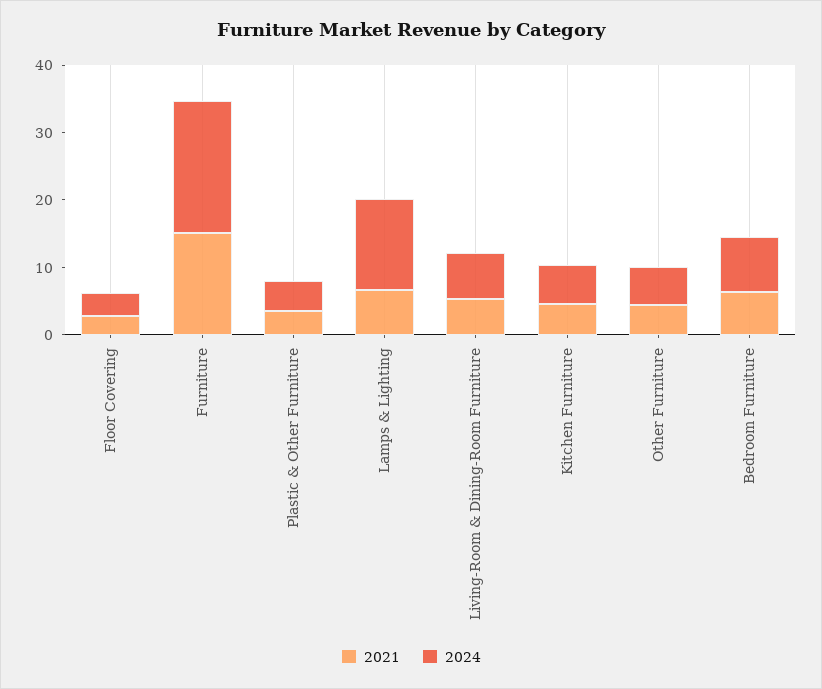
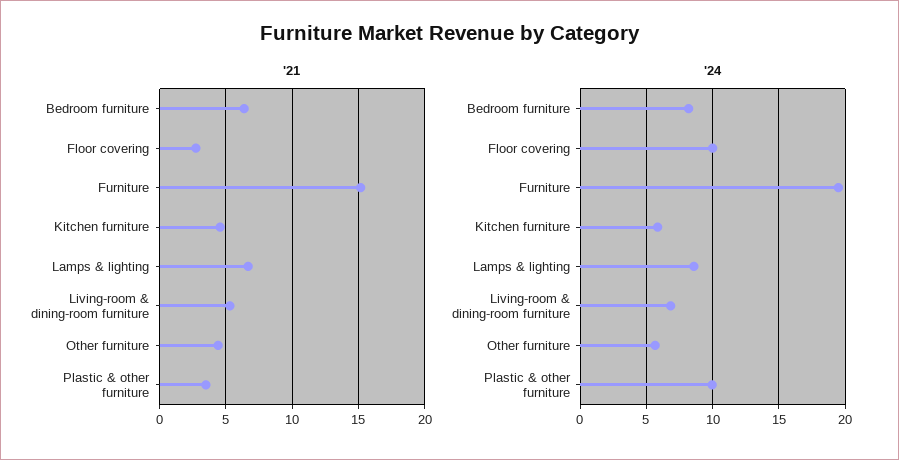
  {
    "2021": {
      "Floor Covering": 2.5,
      "Furniture": 15,
      "Plastic & Other Furniture": 3.5,
      "Lamps & Lighting": 6.5,
      "Living-Room & Dining-Room Furniture": 5.5,
      "Kitchen Furniture": 4.5,
      "Other Furniture": 4.5,
      "Bedroom Furniture": 6.5
    },
    "2024": {
-     "Floor Covering": 4,
+     "Floor Covering": 10,
      "Furniture": 19.5,
-     "Plastic & Other Furniture": 4,
+     "Plastic & Other Furniture": 10,
-     "Lamps & Lighting": 14,
+     "Lamps & Lighting": 8.5,
      "Living-Room & Dining-Room Furniture": 7,
      "Kitchen Furniture": 6,
      "Other Furniture": 5.5,
      "Bedroom Furniture": 8
    }
  }

